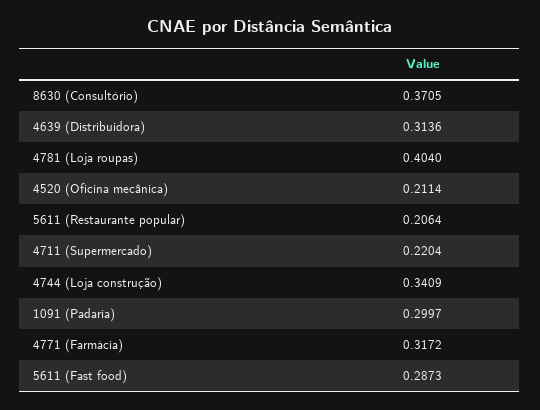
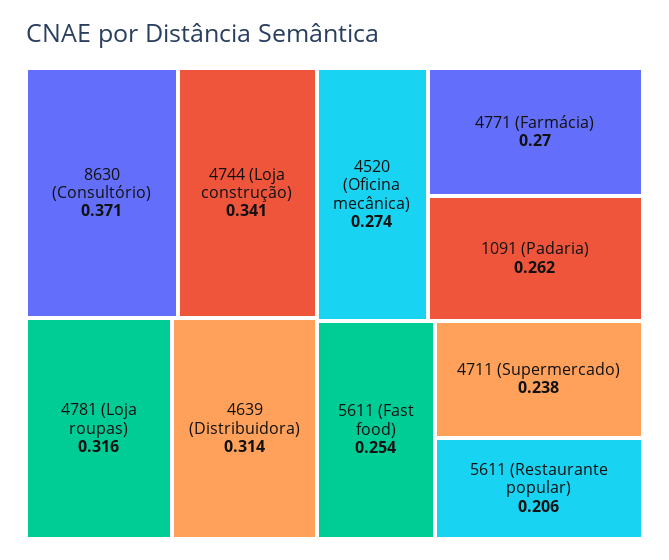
  {
    "8630 (Consultório)": 0.3705,
    "4639 (Distribuidora)": 0.3136,
-   "4781 (Loja roupas)": 0.404,
+   "4781 (Loja roupas)": 0.316,
-   "4520 (Oficina mecânica)": 0.2114,
+   "4520 (Oficina mecânica)": 0.274,
    "5611 (Restaurante popular)": 0.2064,
-   "4711 (Supermercado)": 0.2204,
+   "4711 (Supermercado)": 0.238,
    "4744 (Loja construção)": 0.3409,
-   "1091 (Padaria)": 0.2997,
+   "1091 (Padaria)": 0.262,
-   "4771 (Farmácia)": 0.3172,
+   "4771 (Farmácia)": 0.27,
-   "5611 (Fast food)": 0.2873
+   "5611 (Fast food)": 0.254
  }

